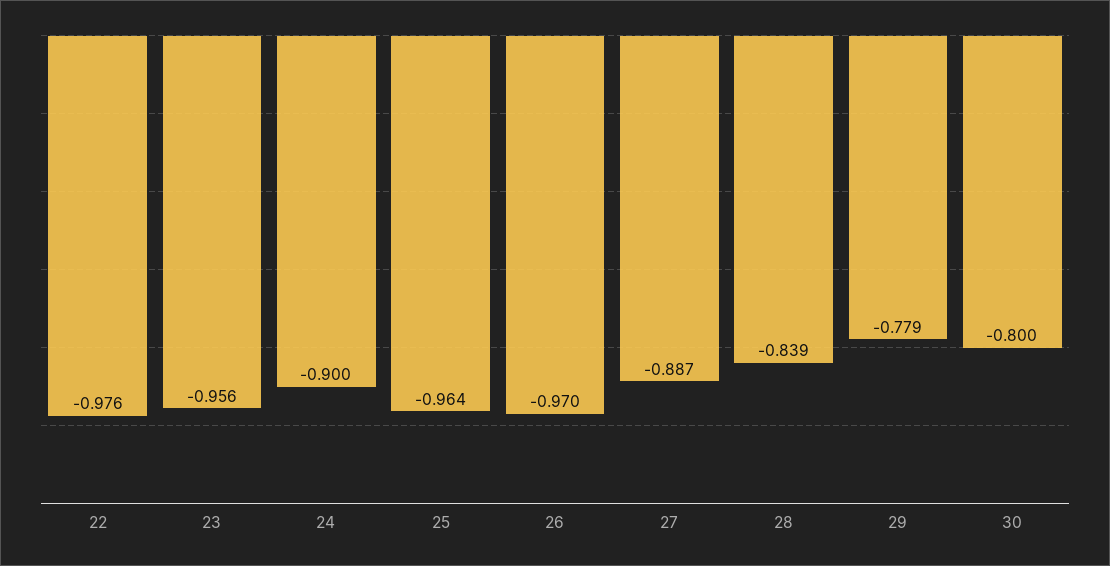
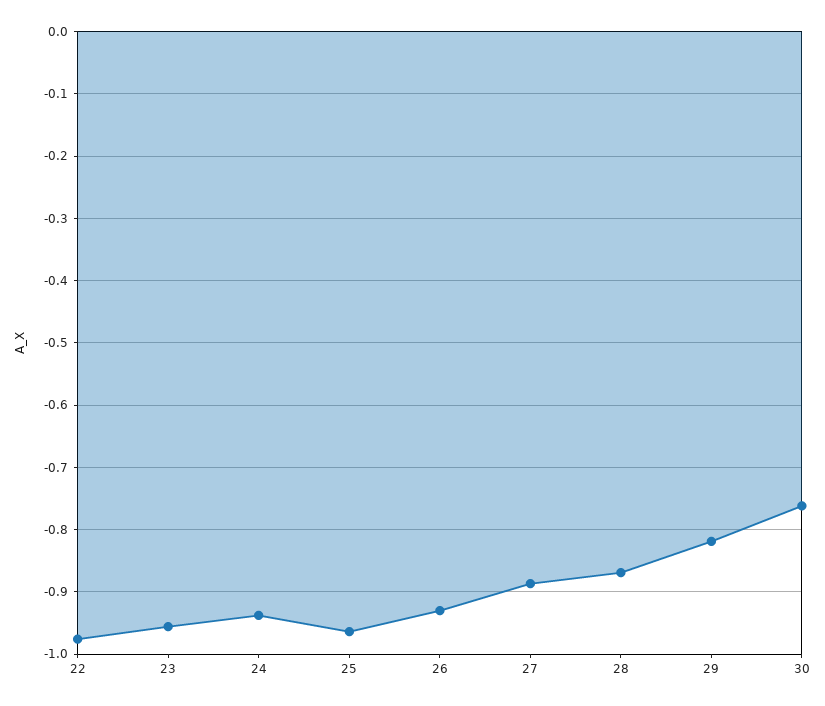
  {
    "22": -0.976,
    "23": -0.956,
-   "24": -0.9,
+   "24": -0.94,
    "25": -0.964,
-   "26": -0.97,
+   "26": -0.93,
    "27": -0.887,
-   "28": -0.839,
+   "28": -0.87,
-   "29": -0.779,
+   "29": -0.82,
-   "30": -0.8
+   "30": -0.76
  }

